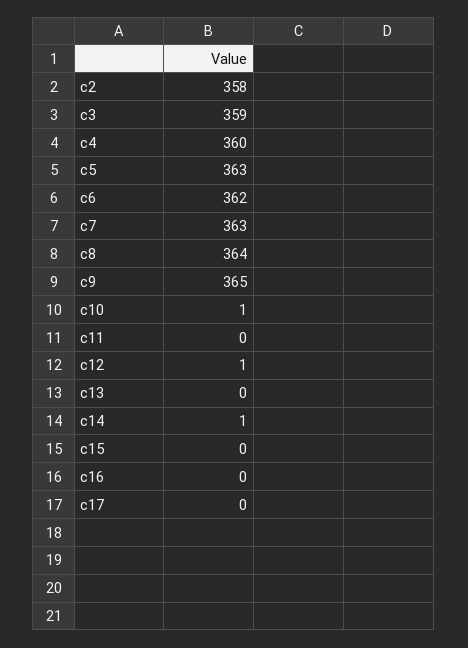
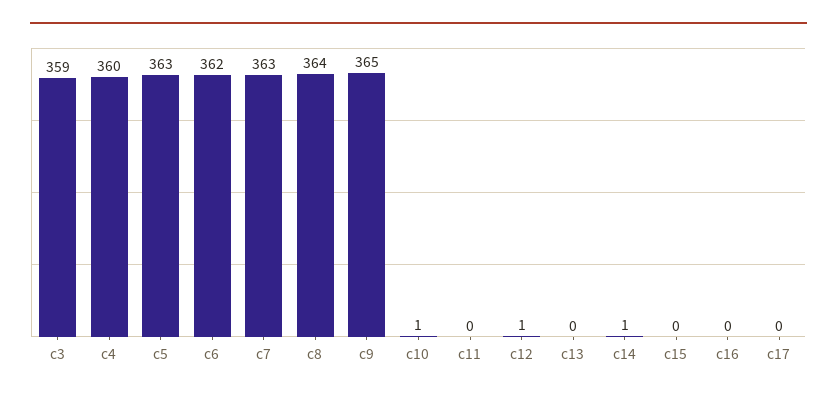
  {
-   "c2": 358,
    "c3": 359,
    "c4": 360,
    "c5": 363,
    "c6": 362,
    "c7": 363,
    "c8": 364,
    "c9": 365,
    "c10": 1,
    "c11": 0,
    "c12": 1,
    "c13": 0,
    "c14": 1,
    "c15": 0,
    "c16": 0,
    "c17": 0
  }

